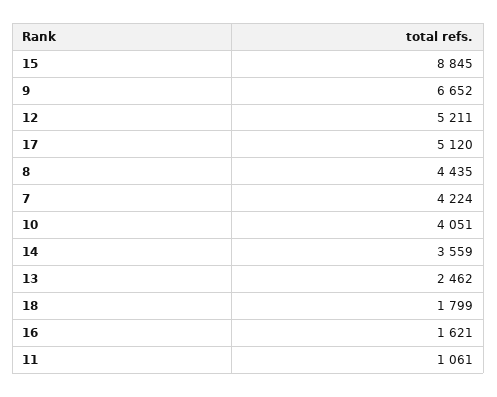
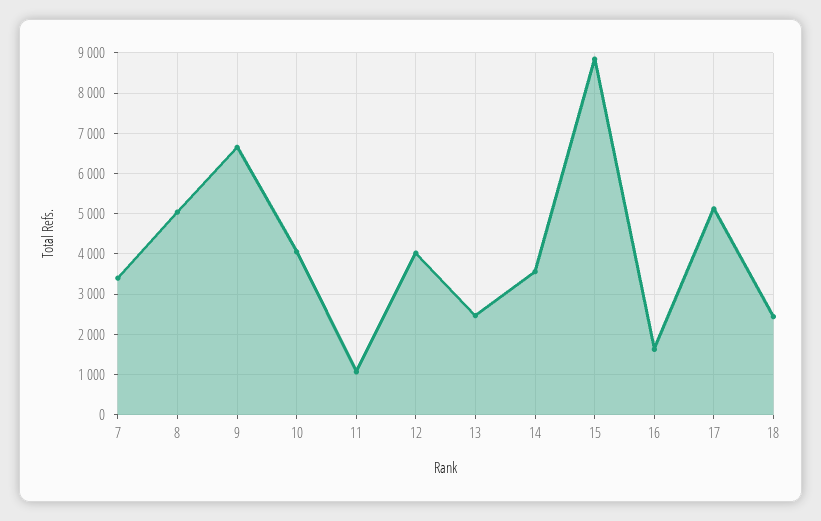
  {
    "15": 8845,
    "9": 6652,
-   "12": 5211,
+   "12": 4000,
    "17": 5120,
-   "8": 4435,
+   "8": 5000,
-   "7": 4224,
+   "7": 3400,
    "10": 4051,
    "14": 3559,
    "13": 2462,
-   "18": 1799,
+   "18": 2400,
    "16": 1621,
    "11": 1061
  }

